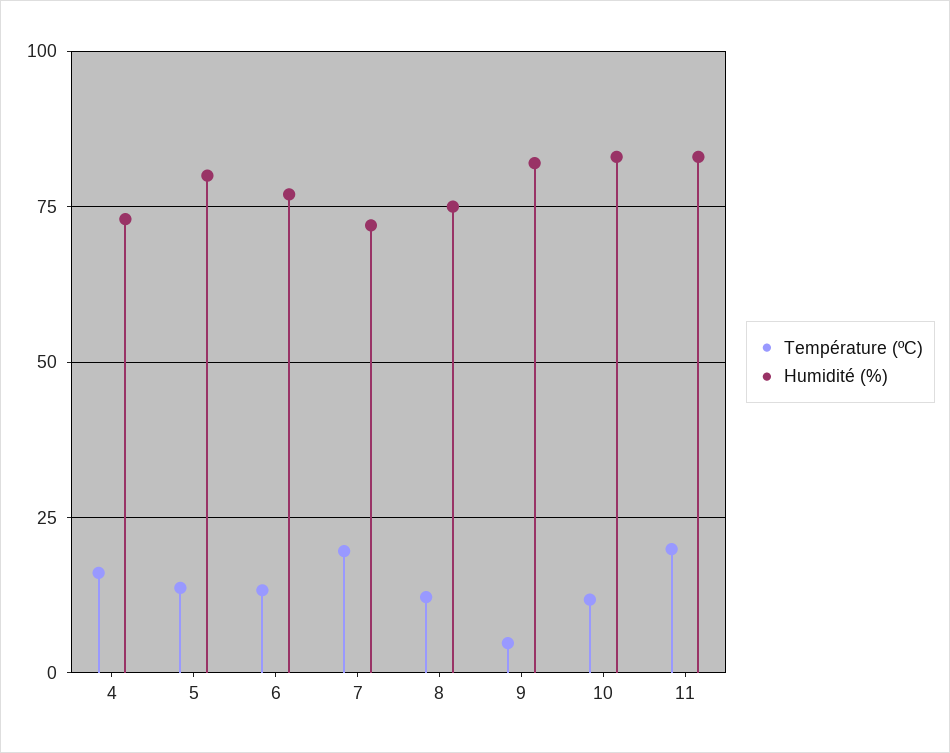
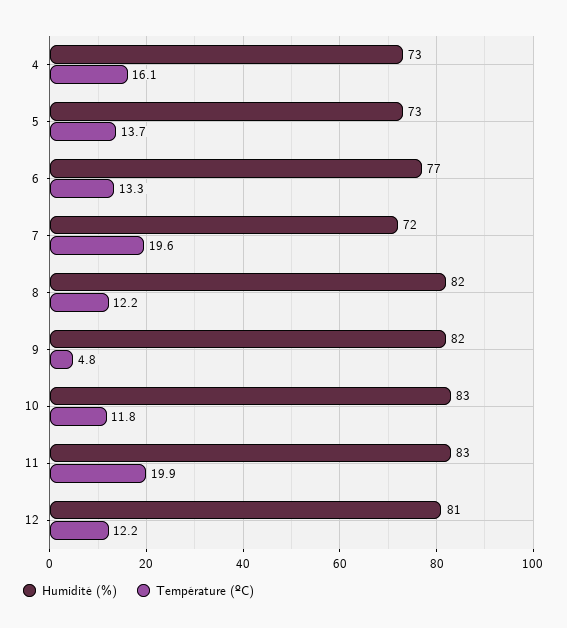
  {
    "Température (ºC)": {
      "4": 16.1,
      "5": 13.7,
      "6": 13.3,
      "7": 19.6,
      "8": 12.2,
      "9": 4.8,
      "10": 11.8,
-     "11": 19.9
+     "11": 19.9,
+     "12": 12.2
    },
    "Humidité (%)": {
      "4": 73,
-     "5": 80,
+     "5": 73,
      "6": 77,
      "7": 72,
-     "8": 75,
+     "8": 82,
      "9": 82,
      "10": 83,
-     "11": 83
+     "11": 83,
+     "12": 81
    }
  }

